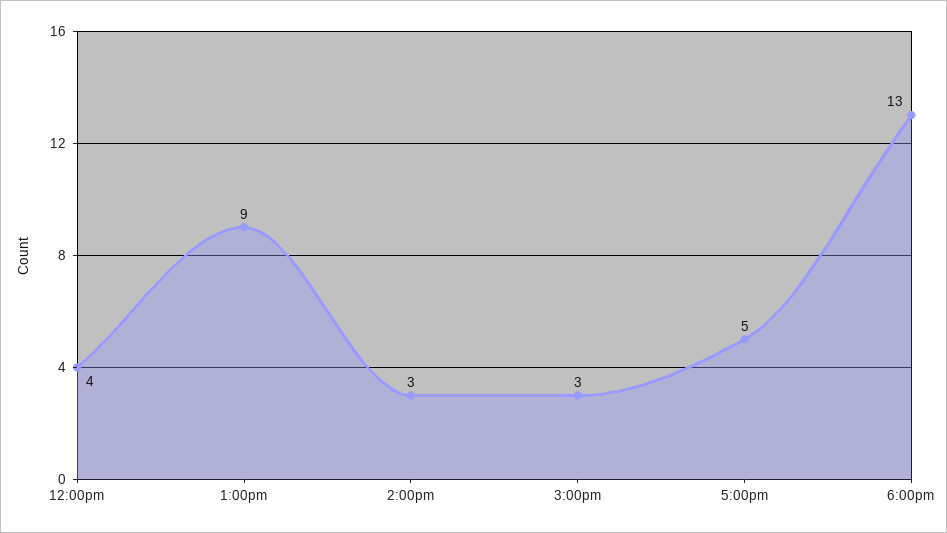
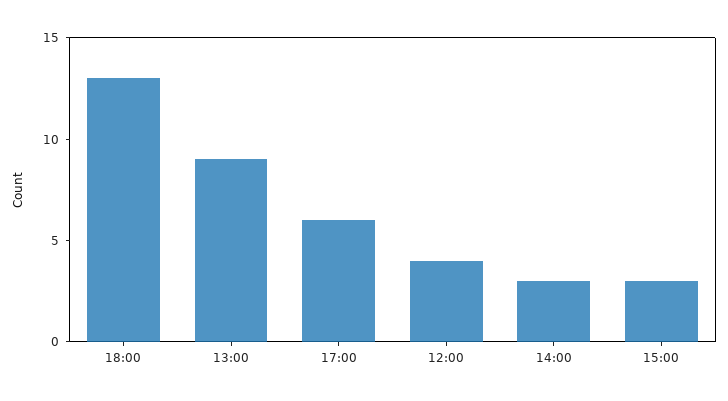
  {
    "12:00pm": 4,
    "1:00pm": 9,
    "2:00pm": 3,
    "3:00pm": 3,
-   "5:00pm": 5,
+   "5:00pm": 6,
    "6:00pm": 13
  }

